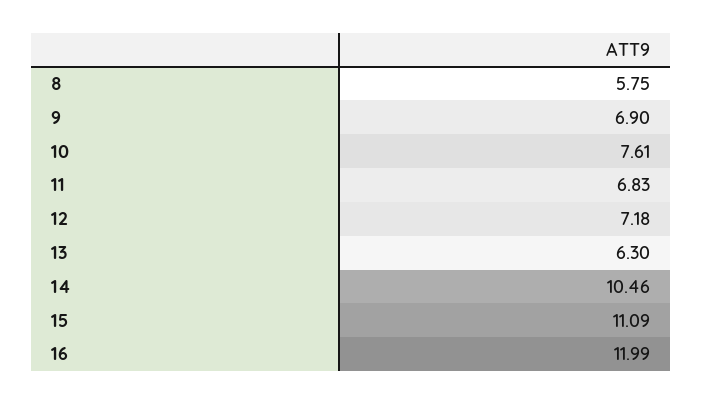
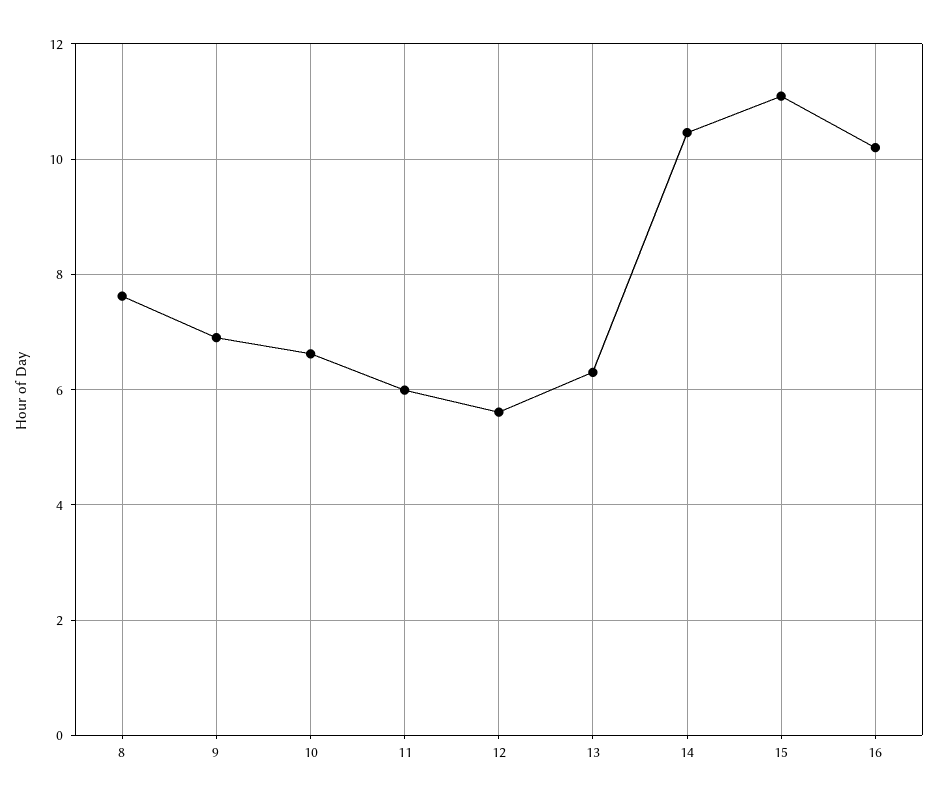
  {
-   "8": 5.75,
+   "8": 7.6,
    "9": 6.9,
-   "10": 7.61,
+   "10": 6.6,
-   "11": 6.83,
+   "11": 6,
-   "12": 7.18,
+   "12": 5.6,
    "13": 6.3,
    "14": 10.46,
    "15": 11.09,
-   "16": 11.99
+   "16": 10.2
  }

